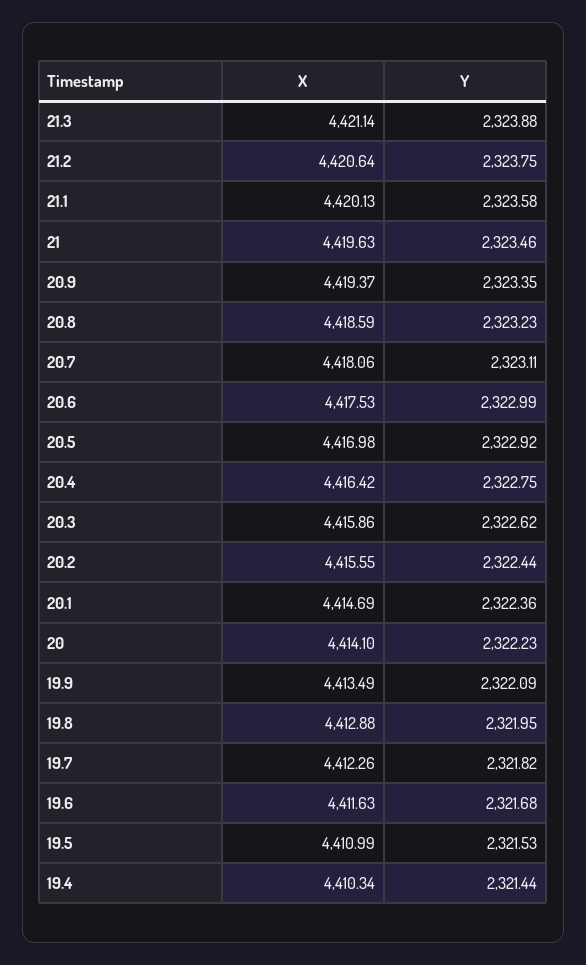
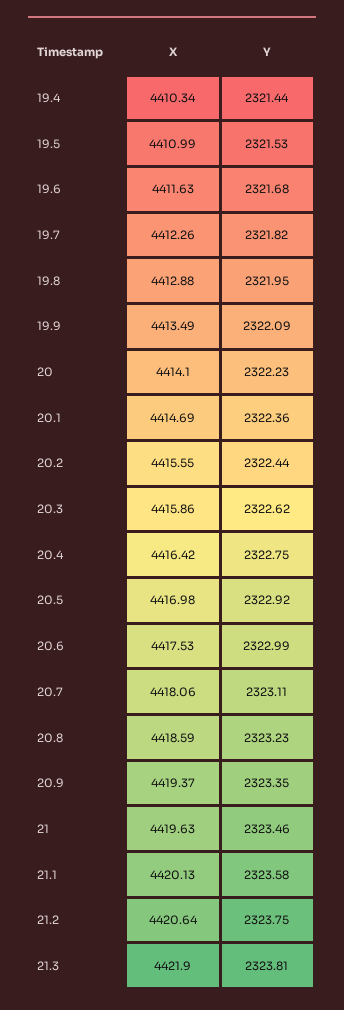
  {
    "X": {
-     "21.3": 4421.14,
+     "21.3": 4421.9,
      "21.2": 4420.64,
      "21.1": 4420.13,
      "21": 4419.63,
      "20.9": 4419.37,
      "20.8": 4418.59,
      "20.7": 4418.06,
      "20.6": 4417.53,
      "20.5": 4416.98,
      "20.4": 4416.42,
      "20.3": 4415.86,
      "20.2": 4415.55,
      "20.1": 4414.69,
      "20": 4414.1,
      "19.9": 4413.49,
      "19.8": 4412.88,
      "19.7": 4412.26,
      "19.6": 4411.63,
      "19.5": 4410.99,
      "19.4": 4410.34
    },
    "Y": {
-     "21.3": 2323.88,
+     "21.3": 2323.81,
      "21.2": 2323.75,
      "21.1": 2323.58,
      "21": 2323.46,
      "20.9": 2323.35,
      "20.8": 2323.23,
      "20.7": 2323.11,
      "20.6": 2322.99,
      "20.5": 2322.92,
      "20.4": 2322.75,
      "20.3": 2322.62,
      "20.2": 2322.44,
      "20.1": 2322.36,
      "20": 2322.23,
      "19.9": 2322.09,
      "19.8": 2321.95,
      "19.7": 2321.82,
      "19.6": 2321.68,
      "19.5": 2321.53,
      "19.4": 2321.44
    }
  }

